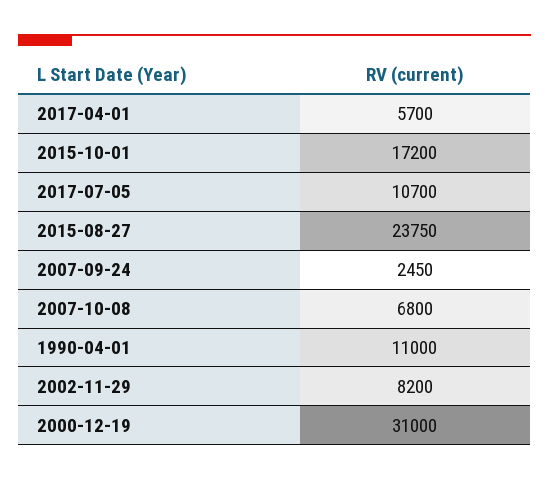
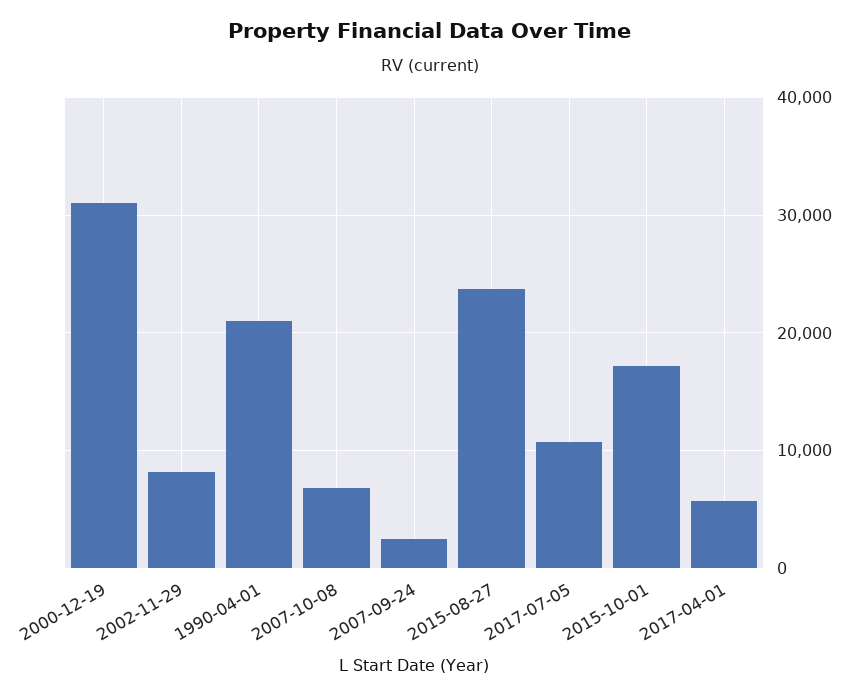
  {
    "2017-04-01": 5700,
    "2015-10-01": 17200,
    "2017-07-05": 10700,
    "2015-08-27": 23750,
    "2007-09-24": 2450,
    "2007-10-08": 6800,
-   "1990-04-01": 11000,
+   "1990-04-01": 21000,
    "2002-11-29": 8200,
    "2000-12-19": 31000
  }

